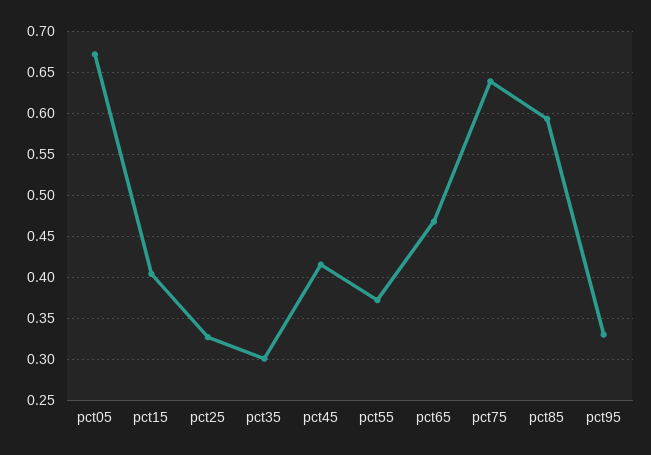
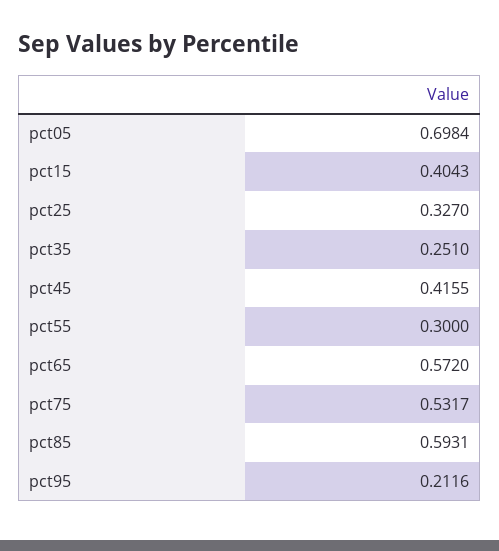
  {
-   "pct05": 0.67,
+   "pct05": 0.6984,
    "pct15": 0.4043,
    "pct25": 0.327,
-   "pct35": 0.3,
+   "pct35": 0.251,
    "pct45": 0.4155,
-   "pct55": 0.37,
+   "pct55": 0.3,
-   "pct65": 0.47,
+   "pct65": 0.572,
-   "pct75": 0.64,
+   "pct75": 0.5317,
    "pct85": 0.5931,
-   "pct95": 0.33
+   "pct95": 0.2116
  }

